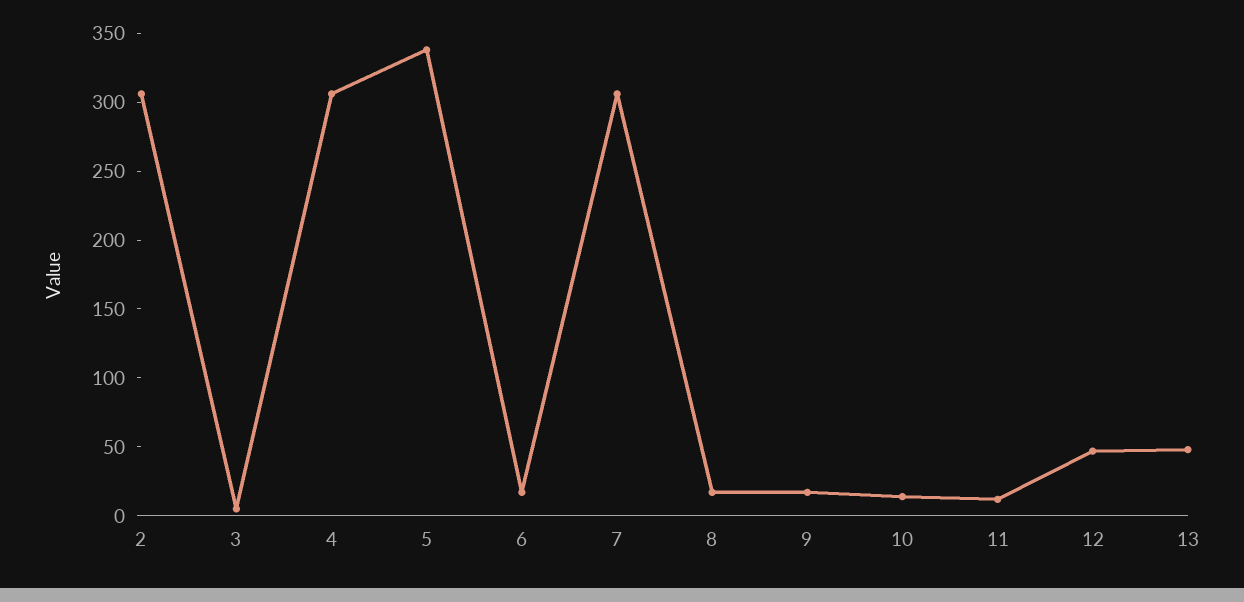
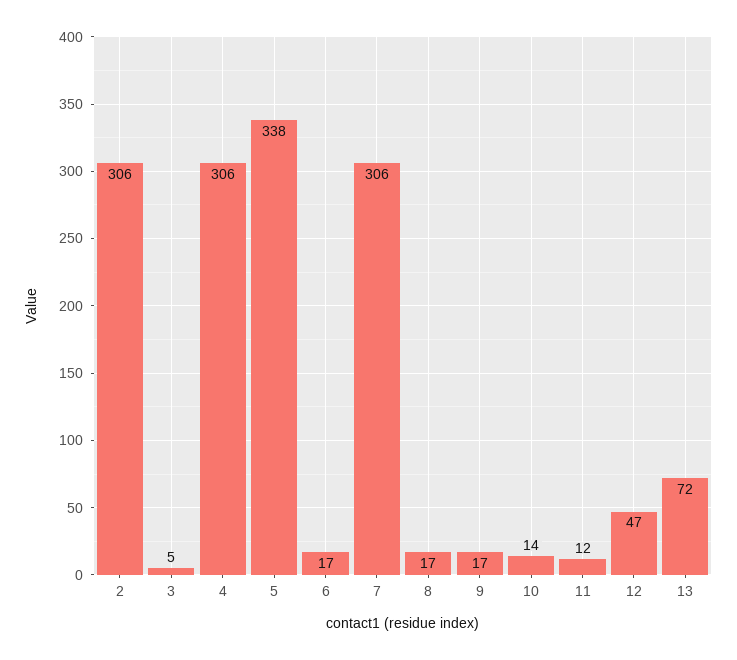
  {
    "2": 306,
    "3": 5,
    "4": 306,
    "5": 338,
    "6": 17,
    "7": 306,
    "8": 17,
    "9": 17,
    "10": 14,
    "11": 12,
    "12": 47,
-   "13": 50
+   "13": 72
  }

